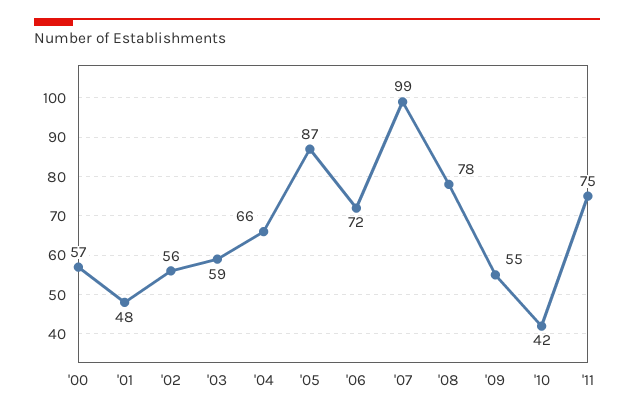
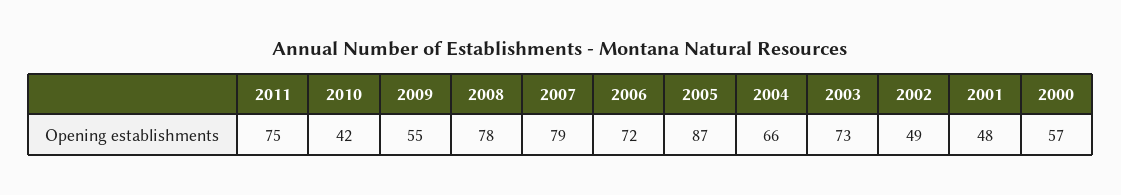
  {
    "'00": 57,
    "'01": 48,
-   "'02": 56,
+   "'02": 49,
-   "'03": 59,
+   "'03": 73,
    "'04": 66,
    "'05": 87,
    "'06": 72,
-   "'07": 99,
+   "'07": 79,
    "'08": 78,
    "'09": 55,
    "'10": 42,
    "'11": 75
  }

